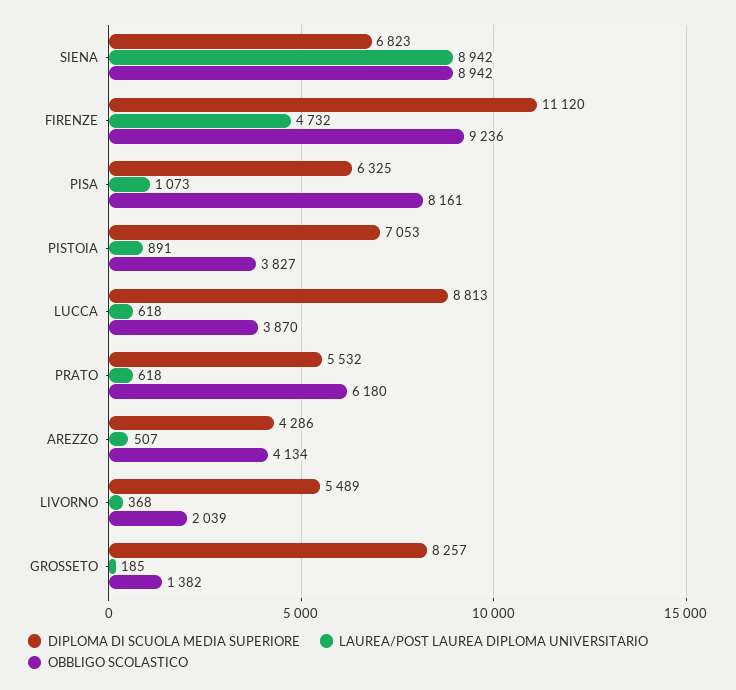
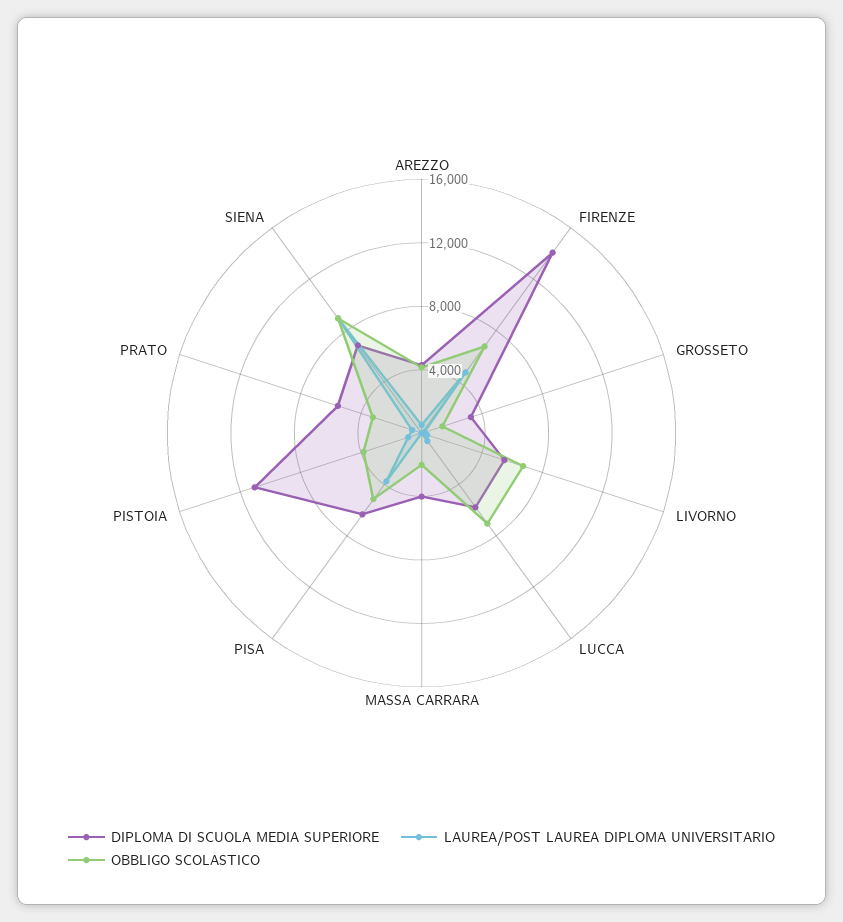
  {
    "DIPLOMA DI SCUOLA MEDIA SUPERIORE": {
      "SIENA": 6823,
-     "FIRENZE": 11120,
+     "FIRENZE": 14000,
      "PISA": 6325,
-     "PISTOIA": 7053,
+     "PISTOIA": 11000,
-     "LUCCA": 8813,
+     "LUCCA": 6000,
      "PRATO": 5532,
      "AREZZO": 4286,
      "LIVORNO": 5489,
-     "GROSSETO": 8257
+     "GROSSETO": 3000,
+     "MASSA CARRARA": 4000
    },
    "LAUREA/POST LAUREA DIPLOMA UNIVERSITARIO": {
      "SIENA": 8942,
      "FIRENZE": 4732,
-     "PISA": 1073,
+     "PISA": 4000,
      "PISTOIA": 891,
      "LUCCA": 618,
      "PRATO": 618,
      "AREZZO": 507,
      "LIVORNO": 368,
-     "GROSSETO": 185
+     "GROSSETO": 185,
+     "MASSA CARRARA": 0
    },
    "OBBLIGO SCOLASTICO": {
      "SIENA": 8942,
-     "FIRENZE": 9236,
+     "FIRENZE": 7000,
-     "PISA": 8161,
+     "PISA": 5000,
      "PISTOIA": 3827,
-     "LUCCA": 3870,
+     "LUCCA": 7000,
-     "PRATO": 6180,
+     "PRATO": 3000,
      "AREZZO": 4134,
-     "LIVORNO": 2039,
+     "LIVORNO": 7000,
-     "GROSSETO": 1382
+     "GROSSETO": 1382,
+     "MASSA CARRARA": 2000
    }
  }

